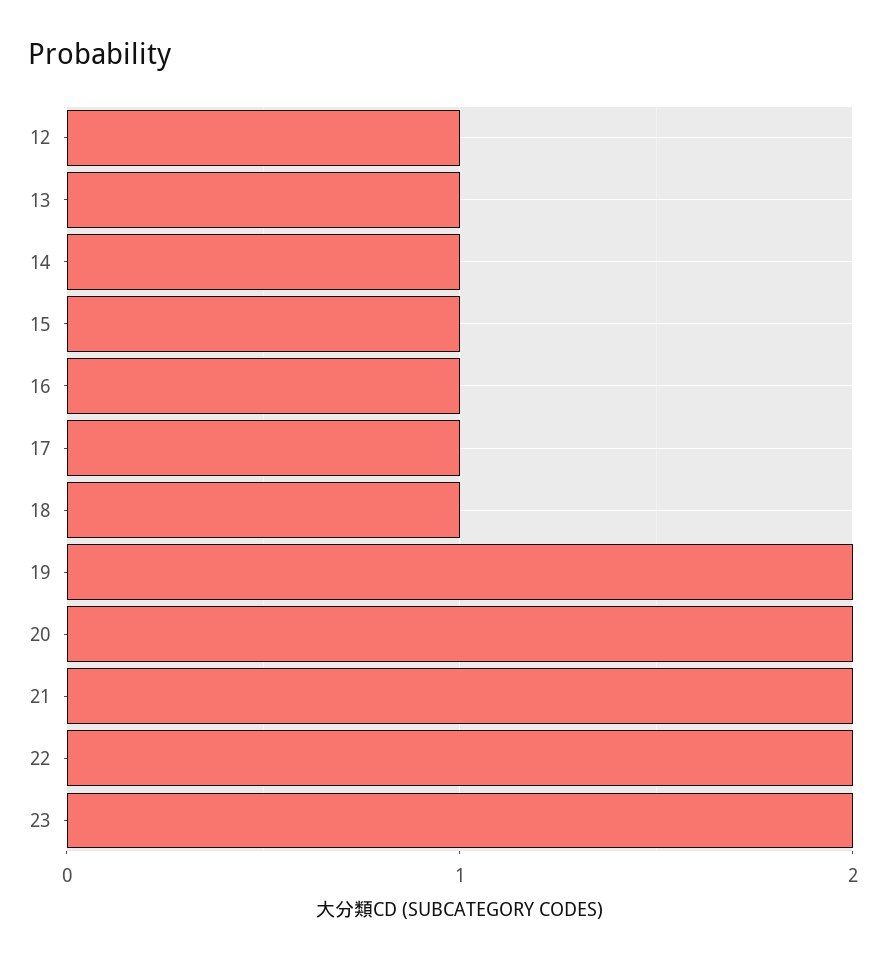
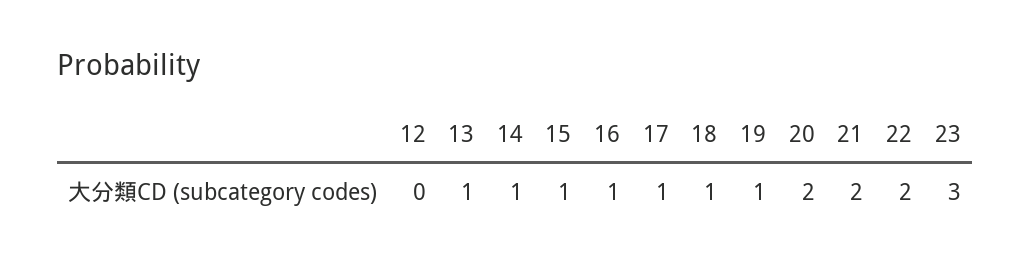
  {
-   "12": 1,
+   "12": 0,
    "13": 1,
    "14": 1,
    "15": 1,
    "16": 1,
    "17": 1,
    "18": 1,
-   "19": 2,
+   "19": 1,
    "20": 2,
    "21": 2,
    "22": 2,
-   "23": 2
+   "23": 3
  }

